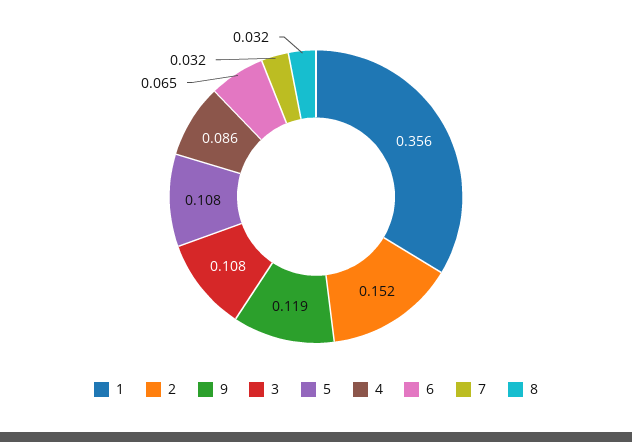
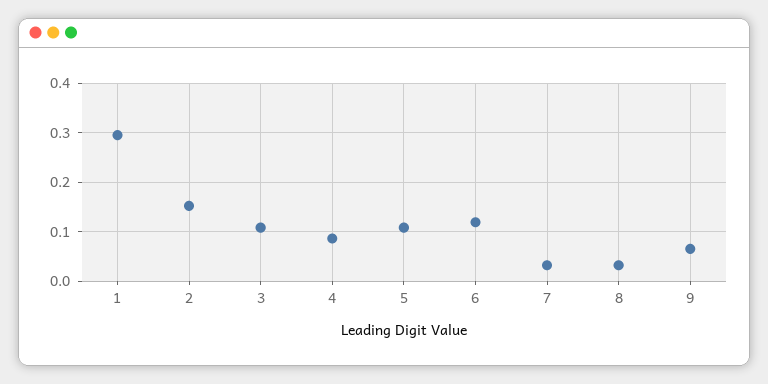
  {
-   "1": 0.356,
+   "1": 0.3,
    "2": 0.152,
-   "9": 0.119,
+   "9": 0.06,
    "3": 0.108,
    "5": 0.108,
    "4": 0.086,
-   "6": 0.065,
+   "6": 0.12,
    "7": 0.032,
    "8": 0.032
  }

